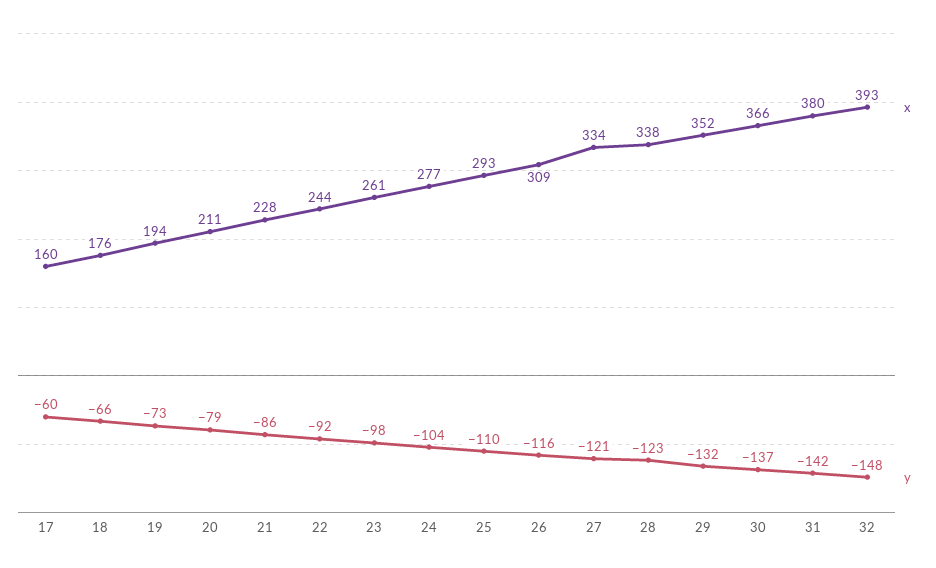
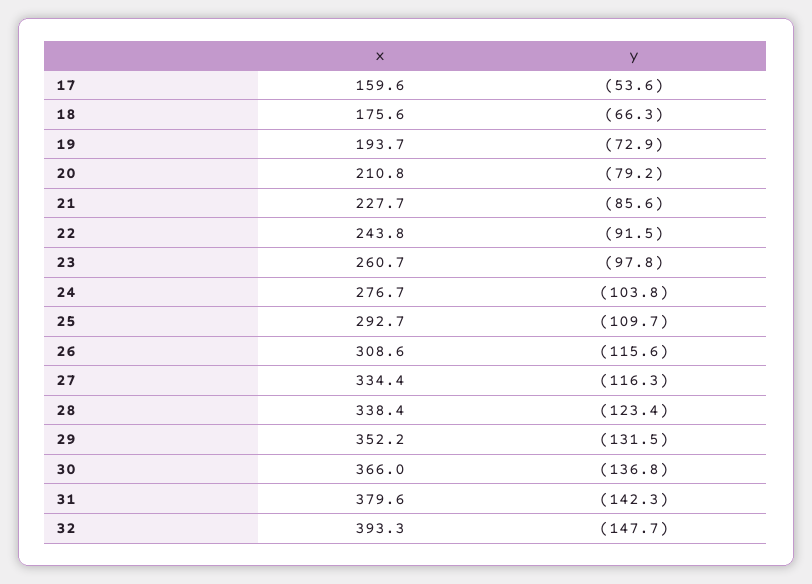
  {
    "x": {
      "17": 159.6,
      "18": 175.6,
      "19": 193.7,
      "20": 210.8,
      "21": 227.7,
      "22": 243.8,
      "23": 260.7,
      "24": 276.7,
      "25": 292.7,
      "26": 308.6,
      "27": 334.4,
      "28": 338.4,
      "29": 352.2,
      "30": 366,
      "31": 379.6,
      "32": 393.3
    },
    "y": {
-     "17": -60,
+     "17": -53.6,
      "18": -66.3,
      "19": -72.9,
      "20": -79.2,
      "21": -85.6,
      "22": -91.5,
      "23": -97.8,
      "24": -103.8,
      "25": -109.7,
      "26": -115.6,
-     "27": -121,
+     "27": -116.3,
      "28": -123.4,
      "29": -131.5,
      "30": -136.8,
      "31": -142.3,
      "32": -147.7
    }
  }

